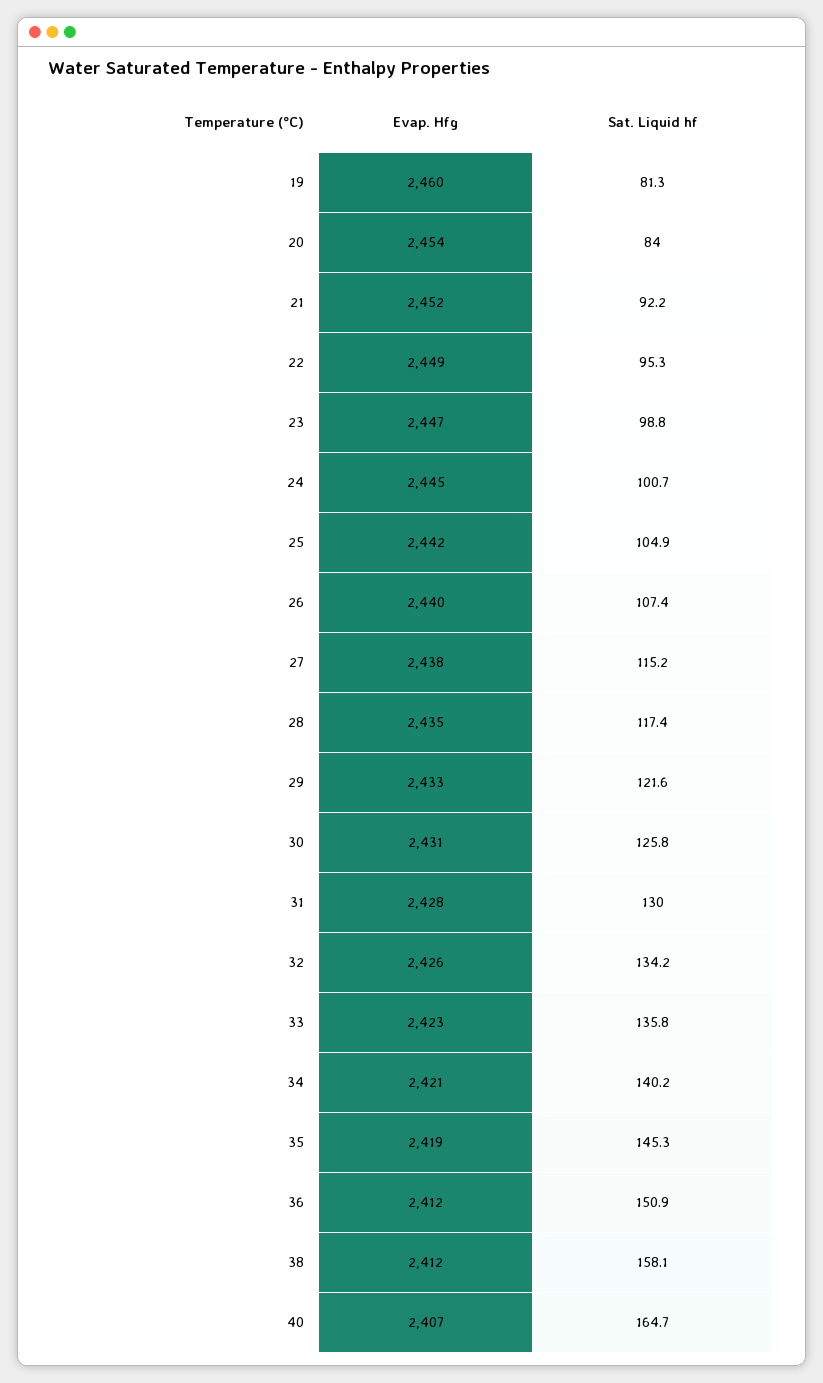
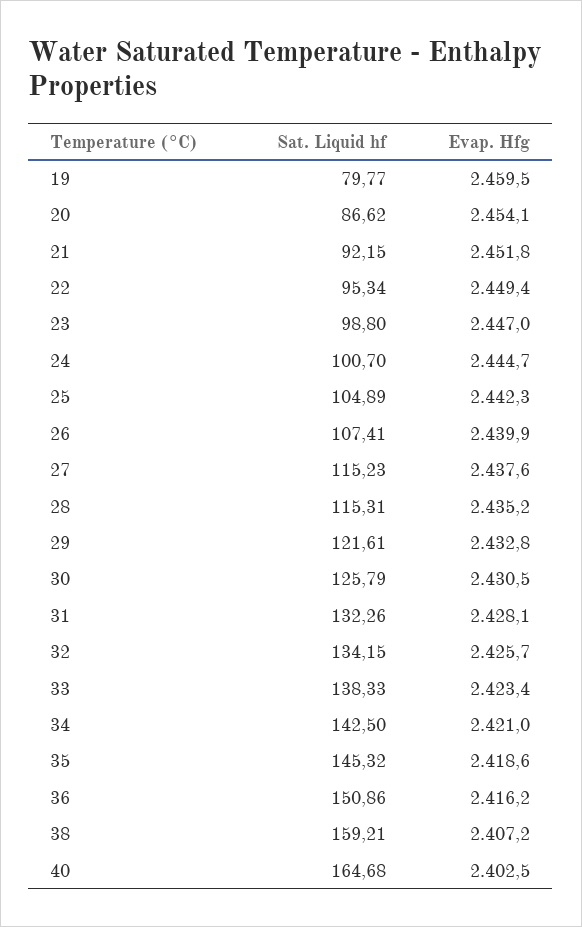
  {
    "Evap. Hfg": {
      "19": 2459.5,
      "20": 2454.1,
      "21": 2451.8,
      "22": 2449.4,
      "23": 2447,
      "24": 2444.7,
      "25": 2442.3,
      "26": 2439.9,
      "27": 2437.6,
      "28": 2435.2,
      "29": 2432.8,
      "30": 2430.5,
      "31": 2428.1,
      "32": 2425.7,
      "33": 2423.4,
      "34": 2421,
      "35": 2418.6,
-     "36": 2412,
+     "36": 2416.2,
-     "38": 2412,
+     "38": 2407.2,
-     "40": 2407
+     "40": 2402.5
    },
    "Sat. Liquid hf": {
-     "19": 81.3,
+     "19": 79.77,
-     "20": 84,
+     "20": 86.62,
      "21": 92.15,
      "22": 95.34,
      "23": 98.8,
      "24": 100.7,
      "25": 104.89,
      "26": 107.41,
      "27": 115.23,
-     "28": 117.4,
+     "28": 115.31,
      "29": 121.61,
      "30": 125.79,
-     "31": 130,
+     "31": 132.26,
      "32": 134.15,
-     "33": 135.8,
+     "33": 138.33,
-     "34": 140.2,
+     "34": 142.5,
      "35": 145.32,
      "36": 150.86,
-     "38": 158.1,
+     "38": 159.21,
      "40": 164.68
    }
  }

